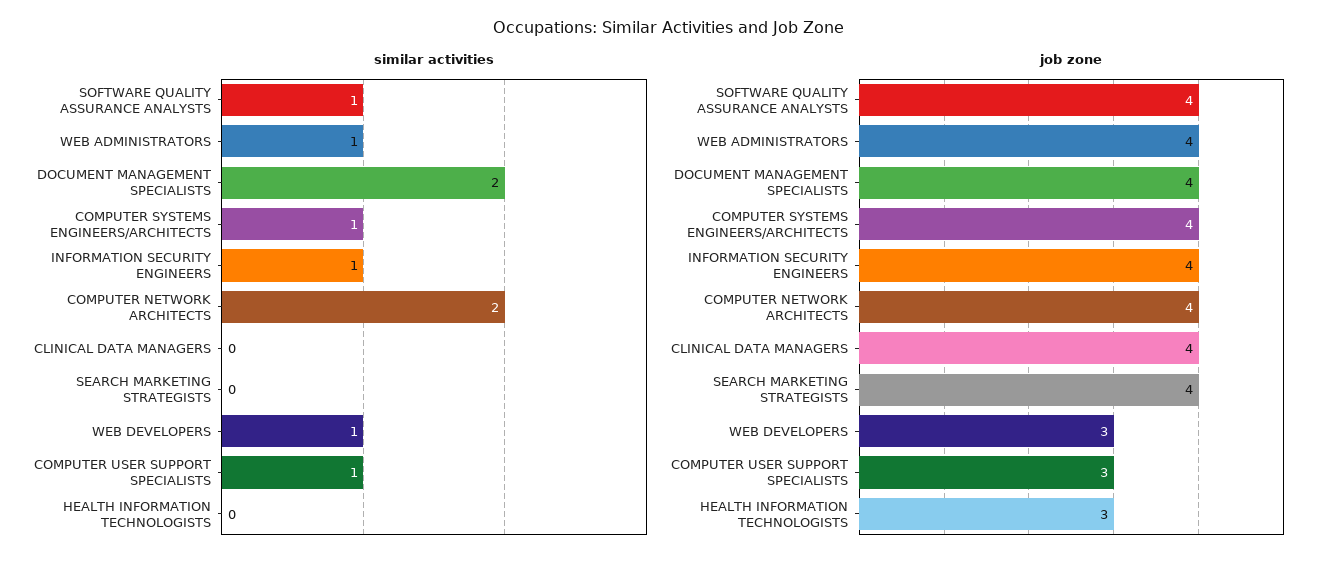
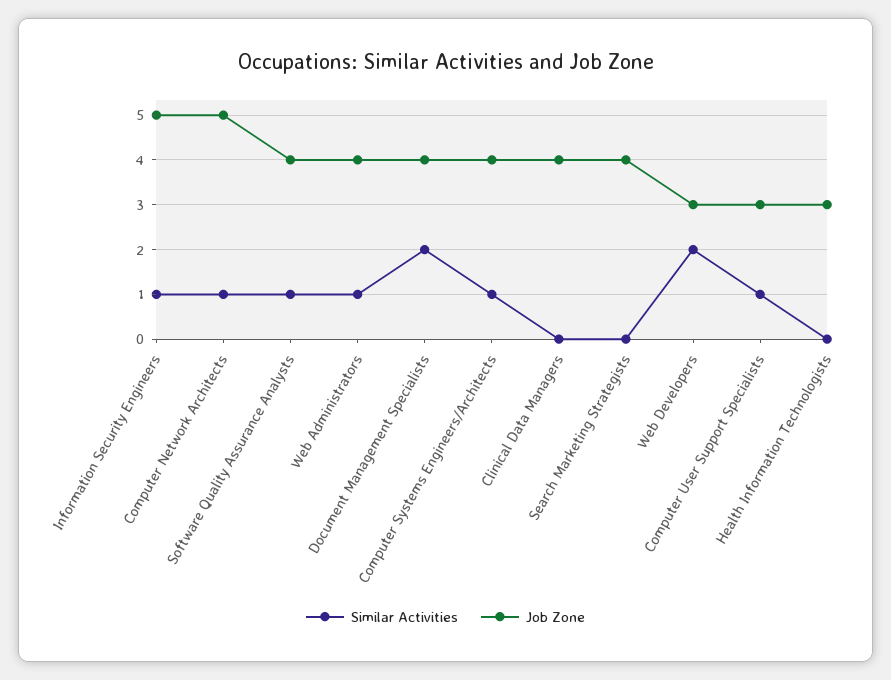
  {
    "similar activities": {
      "SOFTWARE QUALITY ASSURANCE ANALYSTS": 1,
      "WEB ADMINISTRATORS": 1,
      "DOCUMENT MANAGEMENT SPECIALISTS": 2,
      "COMPUTER SYSTEMS ENGINEERS/ARCHITECTS": 1,
      "INFORMATION SECURITY ENGINEERS": 1,
-     "COMPUTER NETWORK ARCHITECTS": 2,
+     "COMPUTER NETWORK ARCHITECTS": 1,
      "CLINICAL DATA MANAGERS": 0,
      "SEARCH MARKETING STRATEGISTS": 0,
-     "WEB DEVELOPERS": 1,
+     "WEB DEVELOPERS": 2,
      "COMPUTER USER SUPPORT SPECIALISTS": 1,
      "HEALTH INFORMATION TECHNOLOGISTS": 0
    },
    "job zone": {
      "SOFTWARE QUALITY ASSURANCE ANALYSTS": 4,
      "WEB ADMINISTRATORS": 4,
      "DOCUMENT MANAGEMENT SPECIALISTS": 4,
      "COMPUTER SYSTEMS ENGINEERS/ARCHITECTS": 4,
-     "INFORMATION SECURITY ENGINEERS": 4,
+     "INFORMATION SECURITY ENGINEERS": 5,
-     "COMPUTER NETWORK ARCHITECTS": 4,
+     "COMPUTER NETWORK ARCHITECTS": 5,
      "CLINICAL DATA MANAGERS": 4,
      "SEARCH MARKETING STRATEGISTS": 4,
      "WEB DEVELOPERS": 3,
      "COMPUTER USER SUPPORT SPECIALISTS": 3,
      "HEALTH INFORMATION TECHNOLOGISTS": 3
    }
  }

